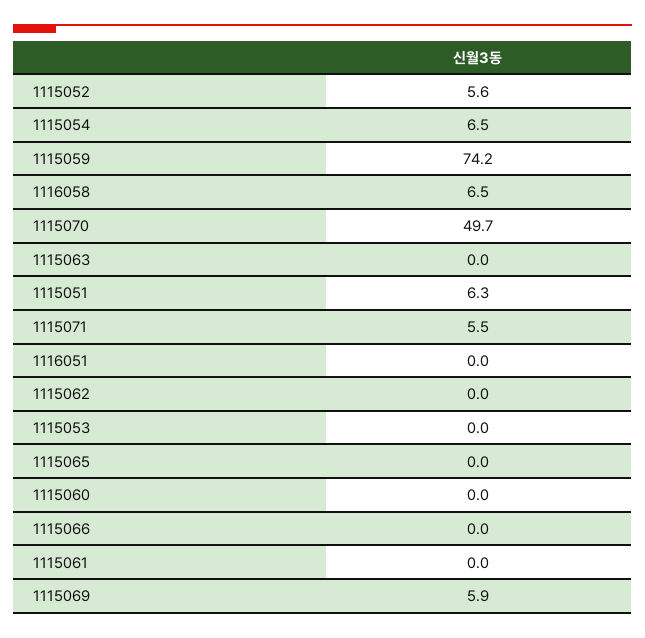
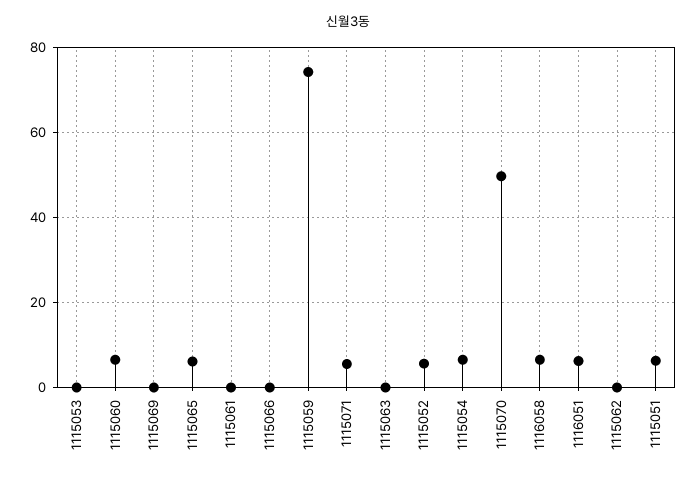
  {
    "1115052": 5.6,
    "1115054": 6.5,
    "1115059": 74.2,
    "1116058": 6.5,
    "1115070": 49.7,
    "1115063": 0,
    "1115051": 6.3,
    "1115071": 5.5,
-   "1116051": 0,
+   "1116051": 6,
    "1115062": 0,
    "1115053": 0,
-   "1115065": 0,
+   "1115065": 6,
-   "1115060": 0,
+   "1115060": 6,
    "1115066": 0,
    "1115061": 0,
-   "1115069": 5.9
+   "1115069": 0
  }

